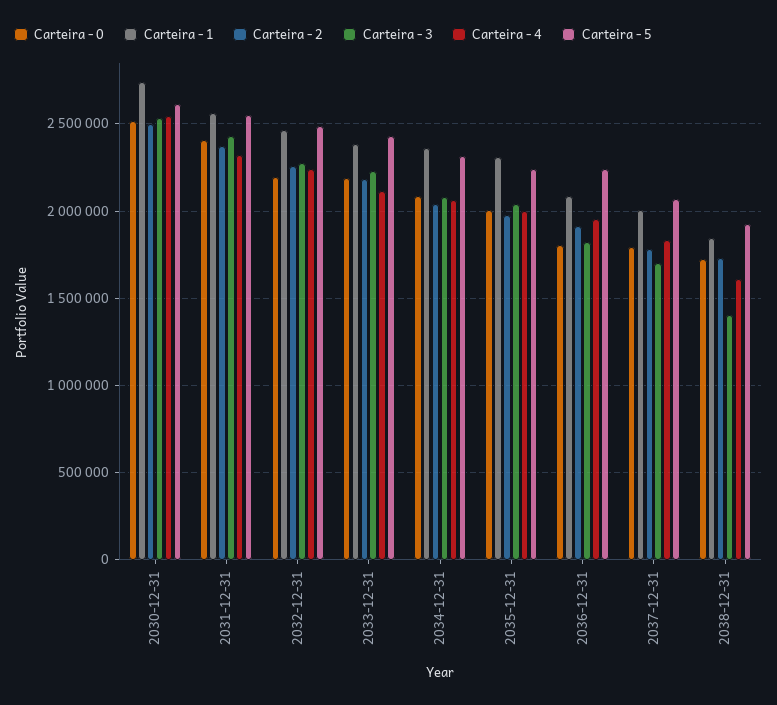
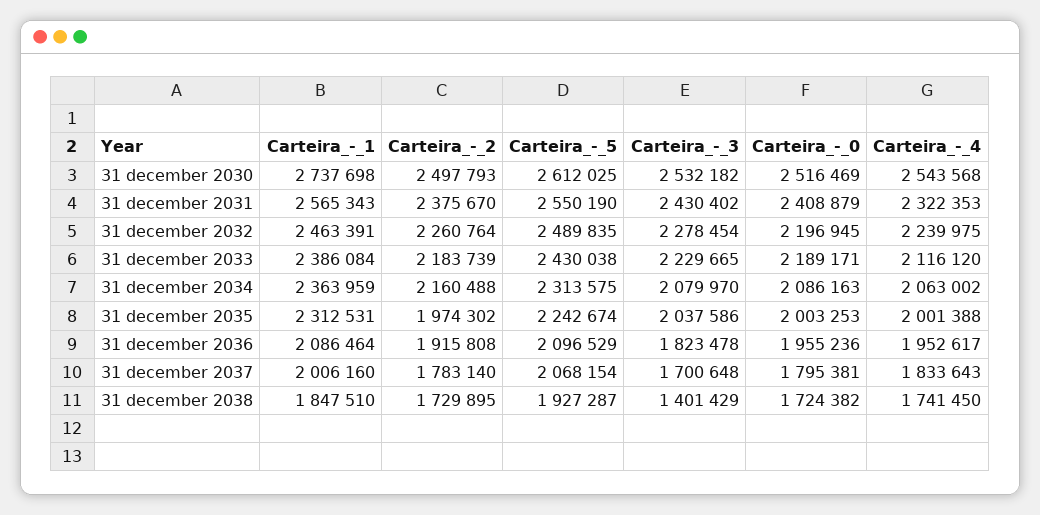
  {
    "Carteira - 0": {
      "2030-12-31": 2516469,
      "2031-12-31": 2408879,
      "2032-12-31": 2196945,
      "2033-12-31": 2189171,
      "2034-12-31": 2086163,
      "2035-12-31": 2003253,
-     "2036-12-31": 1800000,
+     "2036-12-31": 1955236,
      "2037-12-31": 1795381,
      "2038-12-31": 1724382
    },
    "Carteira - 1": {
      "2030-12-31": 2737698,
      "2031-12-31": 2565343,
      "2032-12-31": 2463391,
      "2033-12-31": 2386084,
      "2034-12-31": 2363959,
      "2035-12-31": 2312531,
      "2036-12-31": 2086464,
      "2037-12-31": 2006160,
      "2038-12-31": 1847510
    },
    "Carteira - 2": {
      "2030-12-31": 2497793,
      "2031-12-31": 2375670,
      "2032-12-31": 2260764,
      "2033-12-31": 2183739,
-     "2034-12-31": 2050000,
+     "2034-12-31": 2160488,
      "2035-12-31": 1974302,
      "2036-12-31": 1915808,
      "2037-12-31": 1783140,
      "2038-12-31": 1729895
    },
    "Carteira - 3": {
      "2030-12-31": 2532182,
      "2031-12-31": 2430402,
      "2032-12-31": 2278454,
      "2033-12-31": 2229665,
      "2034-12-31": 2079970,
      "2035-12-31": 2037586,
      "2036-12-31": 1823478,
      "2037-12-31": 1700648,
      "2038-12-31": 1401429
    },
    "Carteira - 4": {
      "2030-12-31": 2543568,
      "2031-12-31": 2322353,
      "2032-12-31": 2239975,
      "2033-12-31": 2116120,
      "2034-12-31": 2063002,
      "2035-12-31": 2001388,
      "2036-12-31": 1952617,
      "2037-12-31": 1833643,
-     "2038-12-31": 1600000
+     "2038-12-31": 1741450
    },
    "Carteira - 5": {
      "2030-12-31": 2612025,
      "2031-12-31": 2550190,
      "2032-12-31": 2489835,
      "2033-12-31": 2430038,
      "2034-12-31": 2313575,
      "2035-12-31": 2242674,
-     "2036-12-31": 2250000,
+     "2036-12-31": 2096529,
      "2037-12-31": 2068154,
      "2038-12-31": 1927287
    }
  }

